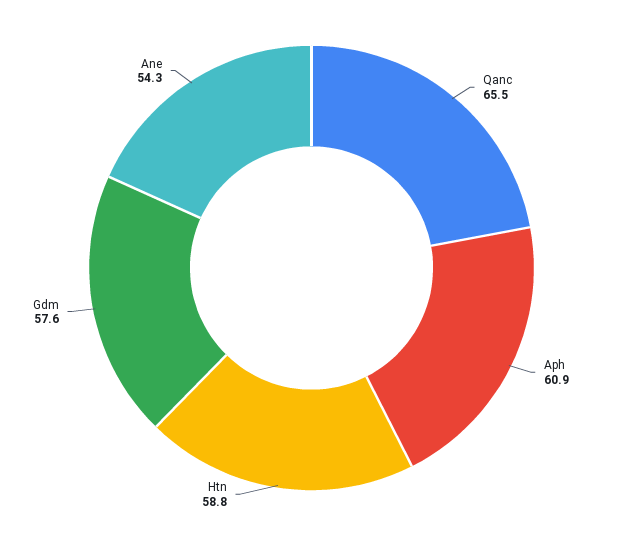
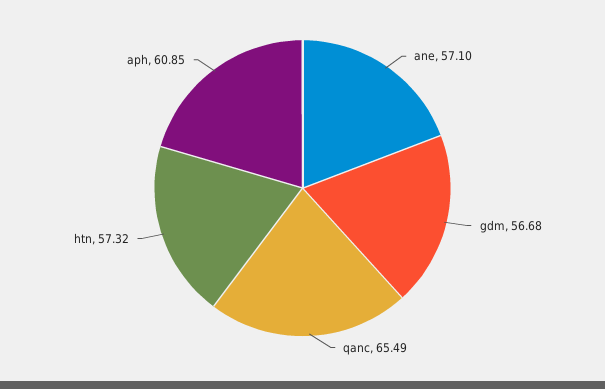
  {
    "Qanc": 65.49,
    "Aph": 60.85,
-   "Htn": 58.8,
+   "Htn": 57.32,
-   "Gdm": 57.6,
+   "Gdm": 56.68,
-   "Ane": 54.3
+   "Ane": 57.1
  }

